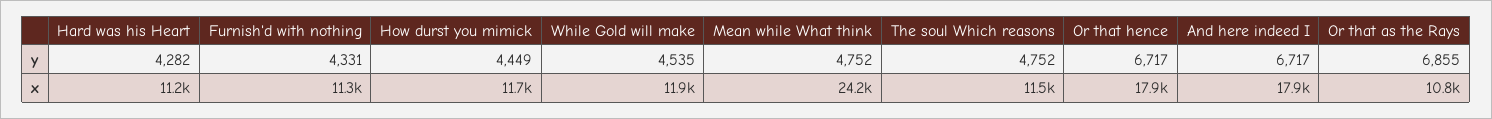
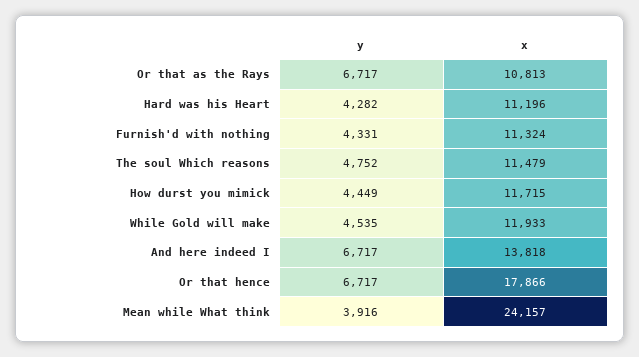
  {
    "Hard was his Heart": {
      "y": 4282,
      "x": 11196
    },
    "Furnish'd with nothing": {
      "y": 4331,
      "x": 11324
    },
    "How durst you mimick": {
      "y": 4449,
      "x": 11715
    },
    "While Gold will make": {
      "y": 4535,
      "x": 11933
    },
    "Mean while What think": {
-     "y": 4752,
+     "y": 3916,
      "x": 24157
    },
    "The soul Which reasons": {
      "y": 4752,
      "x": 11479
    },
    "Or that hence": {
      "y": 6717,
      "x": 17866
    },
    "And here indeed I": {
      "y": 6717,
-     "x": 17900
+     "x": 13818
    },
    "Or that as the Rays": {
-     "y": 6855,
+     "y": 6717,
      "x": 10813
    }
  }

